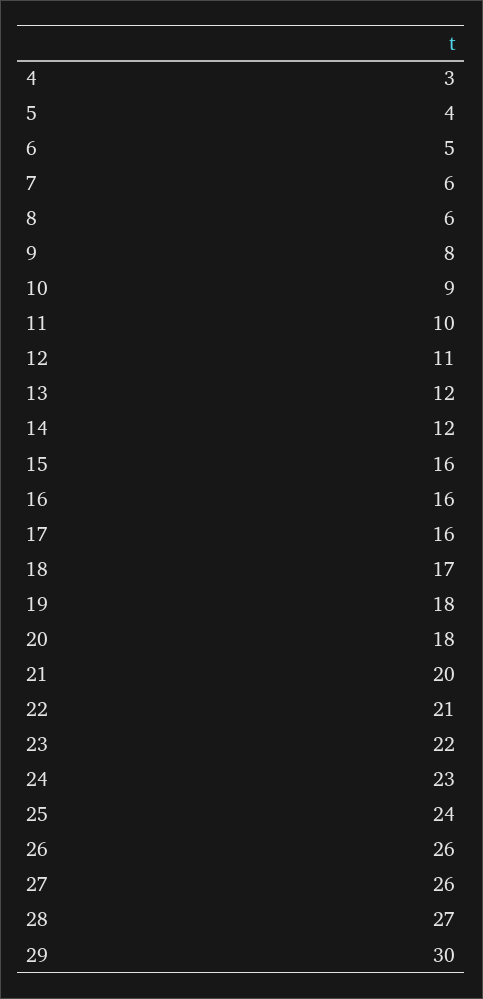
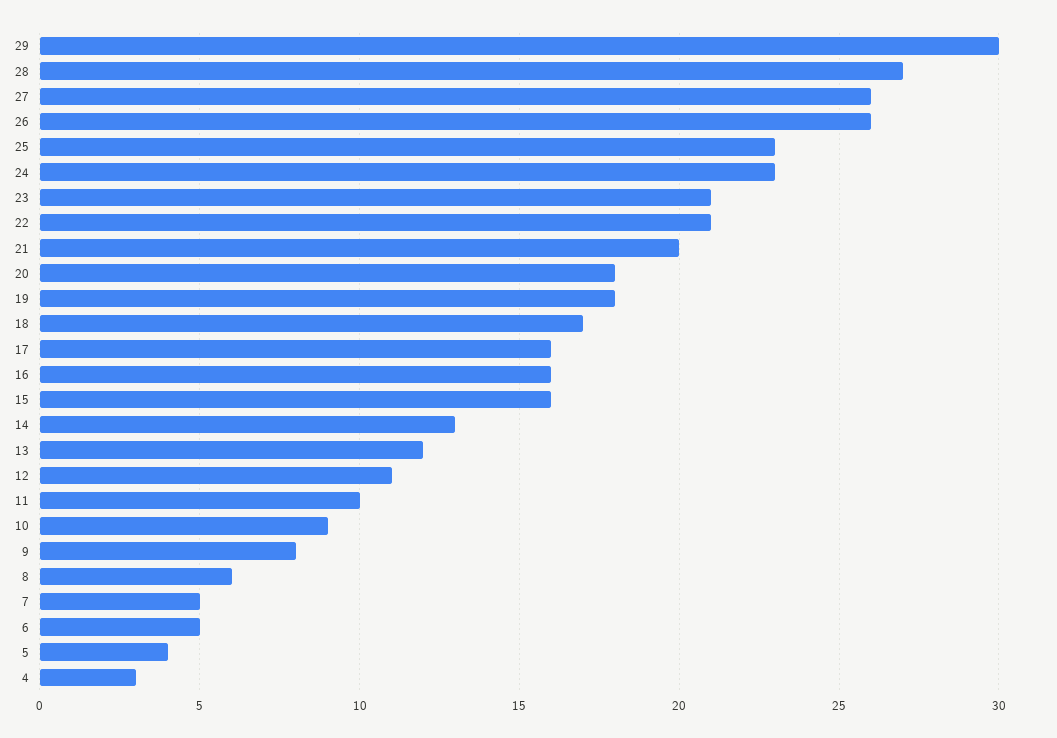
  {
    "4": 3,
    "5": 4,
    "6": 5,
-   "7": 6,
+   "7": 5,
    "8": 6,
    "9": 8,
    "10": 9,
    "11": 10,
    "12": 11,
    "13": 12,
-   "14": 12,
+   "14": 13,
    "15": 16,
    "16": 16,
    "17": 16,
    "18": 17,
    "19": 18,
    "20": 18,
    "21": 20,
    "22": 21,
-   "23": 22,
+   "23": 21,
    "24": 23,
-   "25": 24,
+   "25": 23,
    "26": 26,
    "27": 26,
    "28": 27,
    "29": 30
  }

